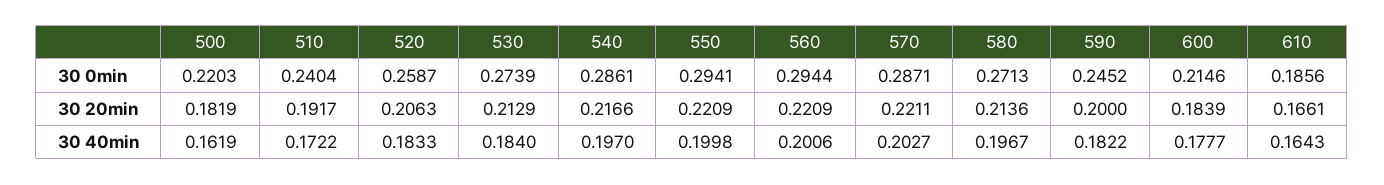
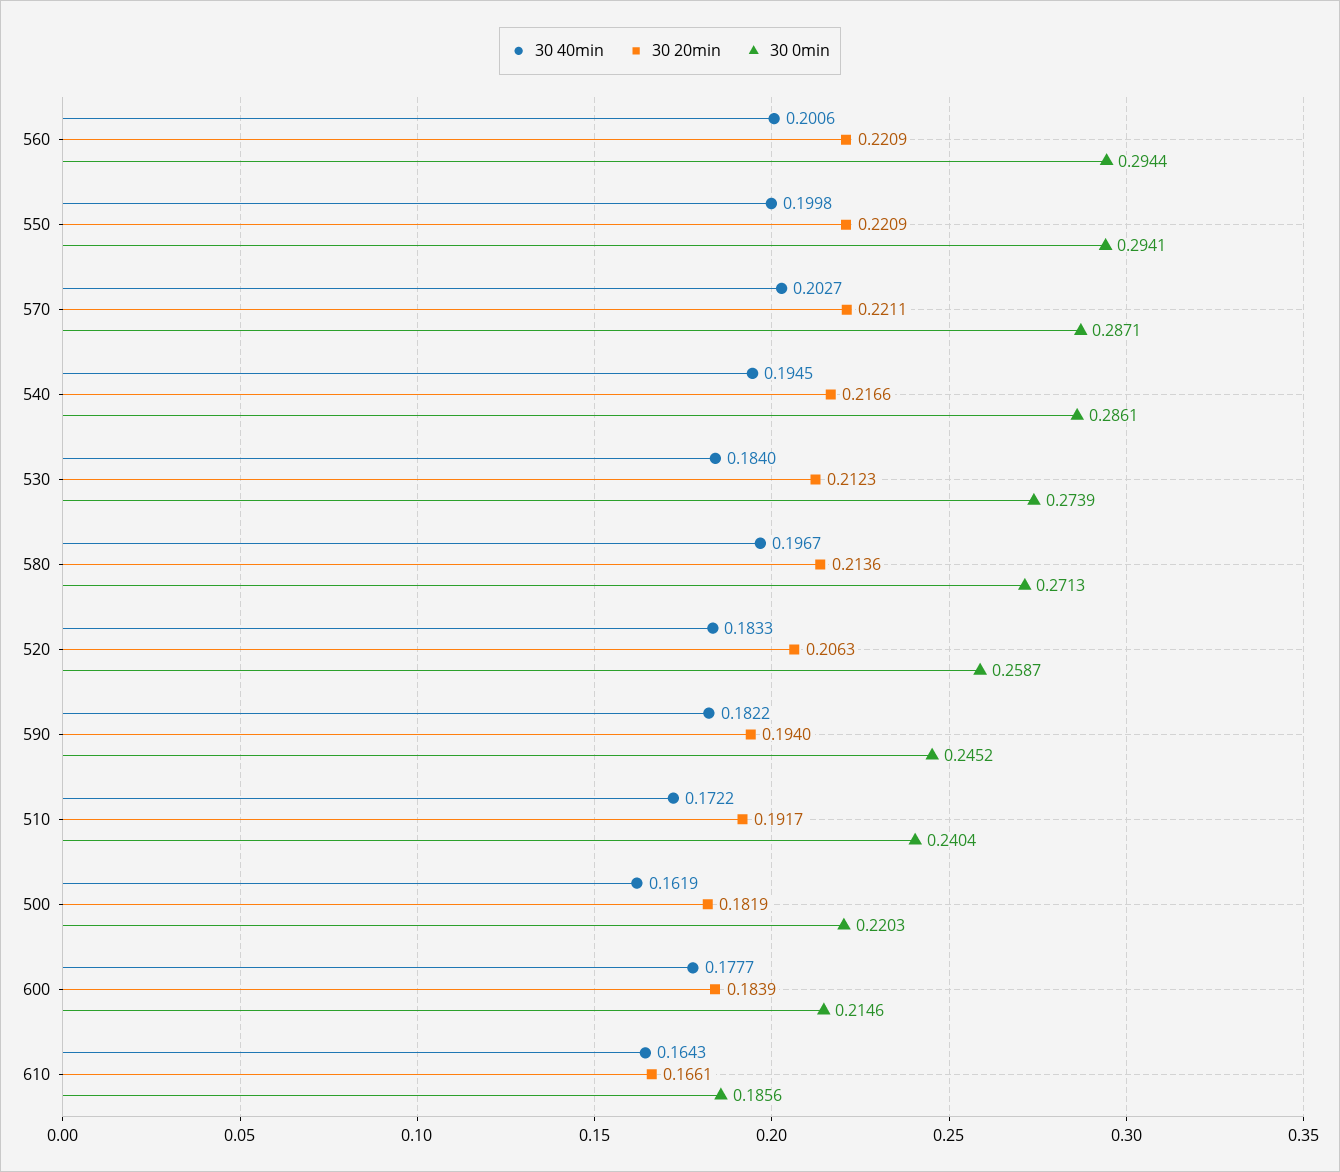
  {
    "30 0min": {
      "500": 0.2203,
      "510": 0.2404,
      "520": 0.2587,
      "530": 0.2739,
      "540": 0.2861,
      "550": 0.2941,
      "560": 0.2944,
      "570": 0.2871,
      "580": 0.2713,
      "590": 0.2452,
      "600": 0.2146,
      "610": 0.1856
    },
    "30 20min": {
      "500": 0.1819,
      "510": 0.1917,
      "520": 0.2063,
-     "530": 0.2129,
+     "530": 0.2123,
      "540": 0.2166,
      "550": 0.2209,
      "560": 0.2209,
      "570": 0.2211,
      "580": 0.2136,
-     "590": 0.2,
+     "590": 0.194,
      "600": 0.1839,
      "610": 0.1661
    },
    "30 40min": {
      "500": 0.1619,
      "510": 0.1722,
      "520": 0.1833,
      "530": 0.184,
-     "540": 0.197,
+     "540": 0.1945,
      "550": 0.1998,
      "560": 0.2006,
      "570": 0.2027,
      "580": 0.1967,
      "590": 0.1822,
      "600": 0.1777,
      "610": 0.1643
    }
  }

